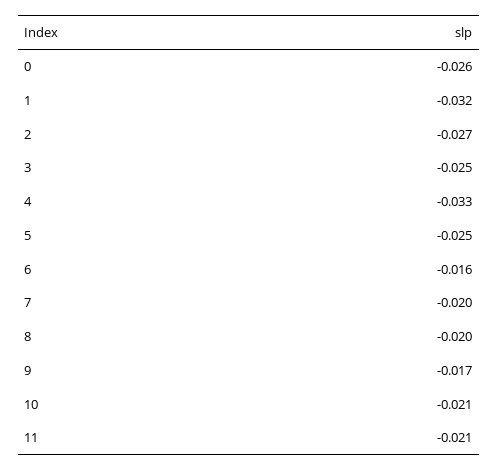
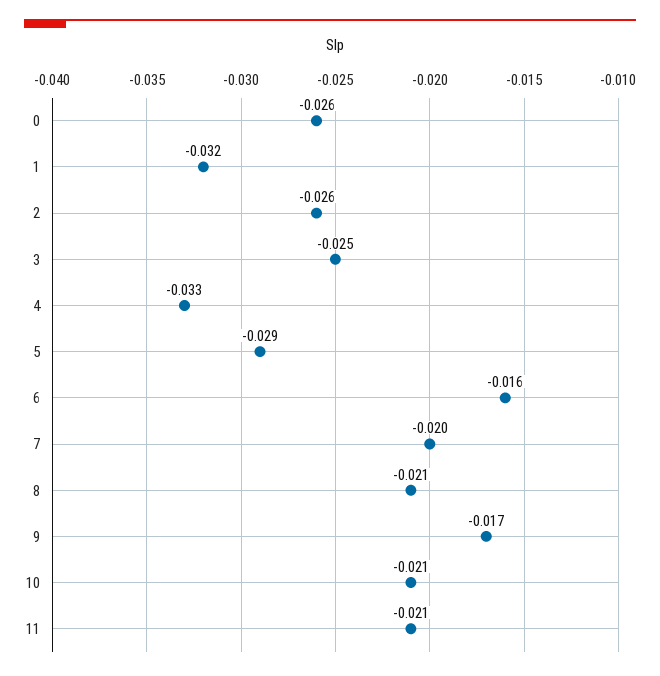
  {
    "0": -0.026,
    "1": -0.032,
-   "2": -0.027,
+   "2": -0.026,
    "3": -0.025,
    "4": -0.033,
-   "5": -0.025,
+   "5": -0.029,
    "6": -0.016,
    "7": -0.02,
-   "8": -0.02,
+   "8": -0.021,
    "9": -0.017,
    "10": -0.021,
    "11": -0.021
  }

